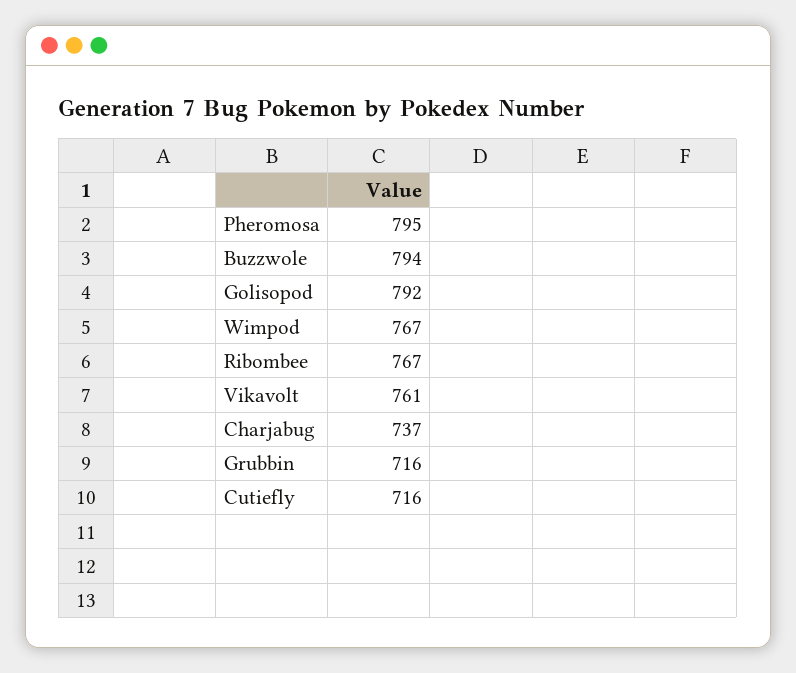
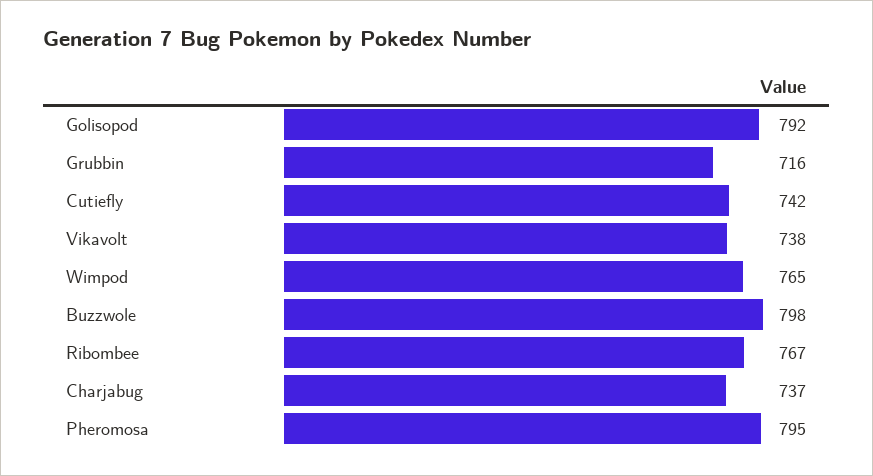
  {
    "Pheromosa": 795,
-   "Buzzwole": 794,
+   "Buzzwole": 798,
    "Golisopod": 792,
-   "Wimpod": 767,
+   "Wimpod": 765,
    "Ribombee": 767,
-   "Vikavolt": 761,
+   "Vikavolt": 738,
    "Charjabug": 737,
    "Grubbin": 716,
-   "Cutiefly": 716
+   "Cutiefly": 742
  }

